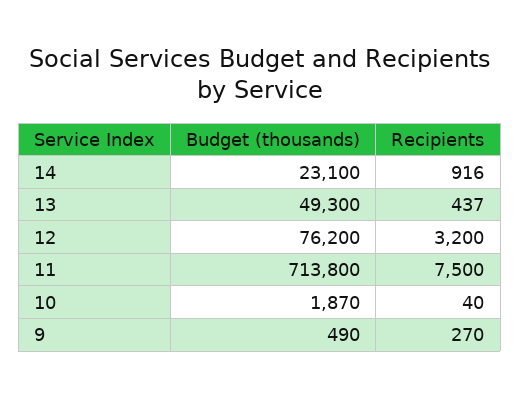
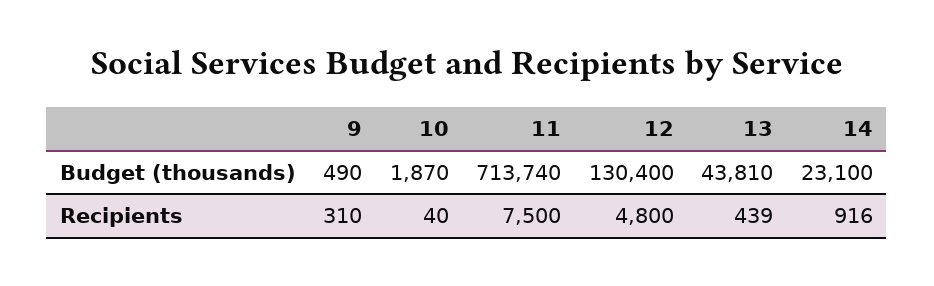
  {
    "Budget (thousands)": {
      "14": 23100,
-     "13": 49300,
+     "13": 43810,
-     "12": 76200,
+     "12": 130400,
-     "11": 713800,
+     "11": 713740,
      "10": 1870,
      "9": 490
    },
    "Recipients": {
      "14": 916,
-     "13": 437,
+     "13": 439,
-     "12": 3200,
+     "12": 4800,
      "11": 7500,
      "10": 40,
-     "9": 270
+     "9": 310
    }
  }

